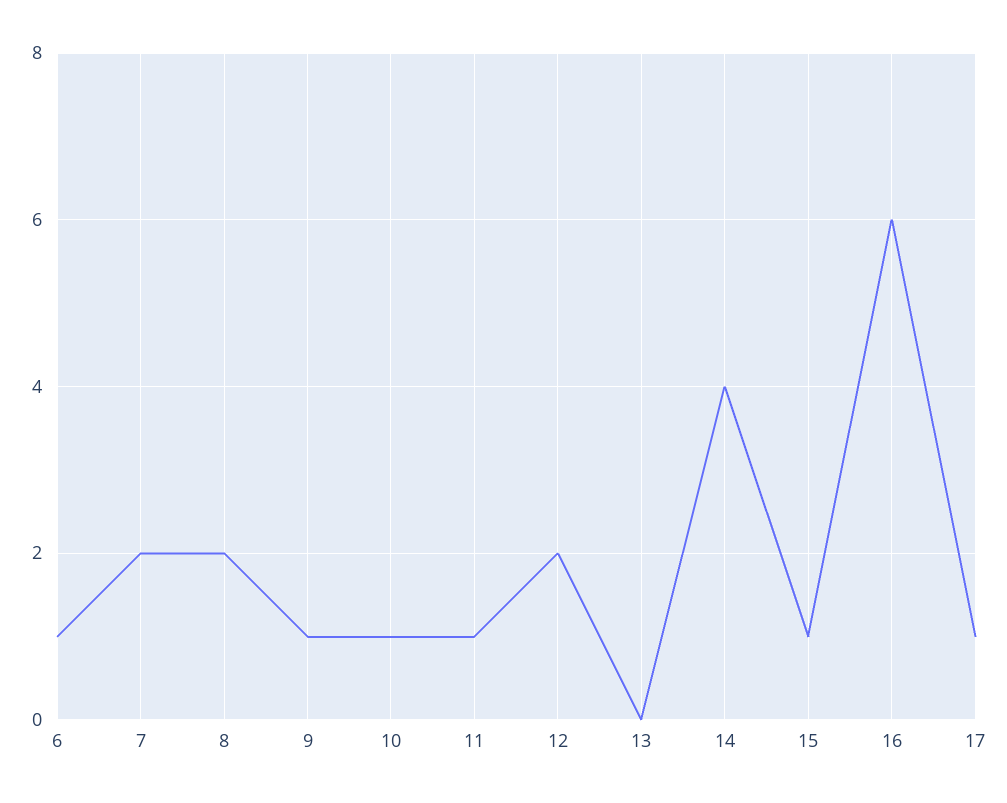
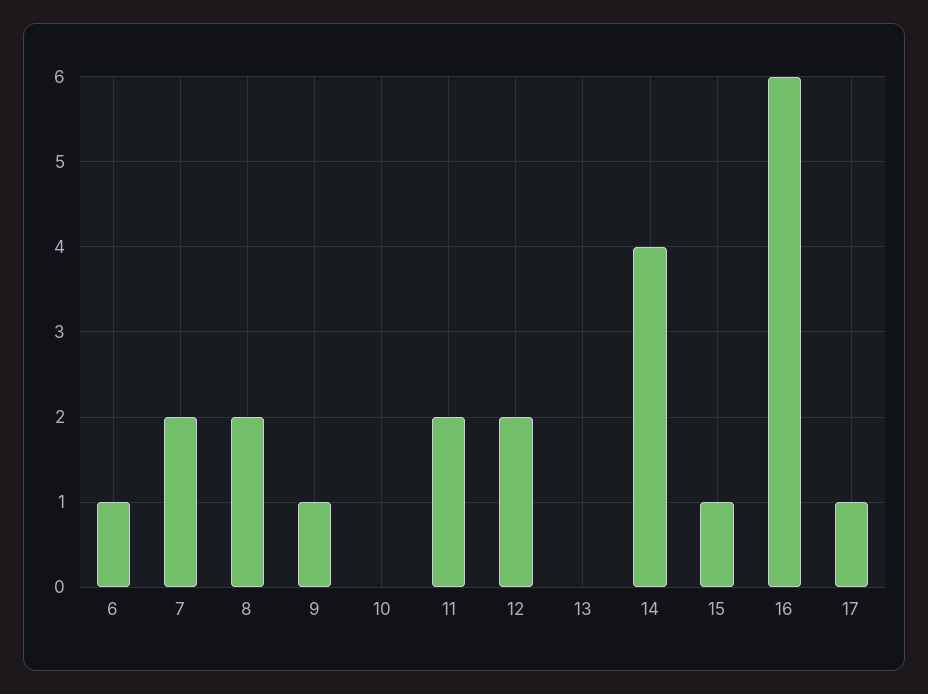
  {
    "6": 1,
    "7": 2,
    "8": 2,
    "9": 1,
-   "10": 1,
+   "10": 0,
-   "11": 1,
+   "11": 2,
    "12": 2,
    "13": 0,
    "14": 4,
    "15": 1,
    "16": 6,
    "17": 1
  }

